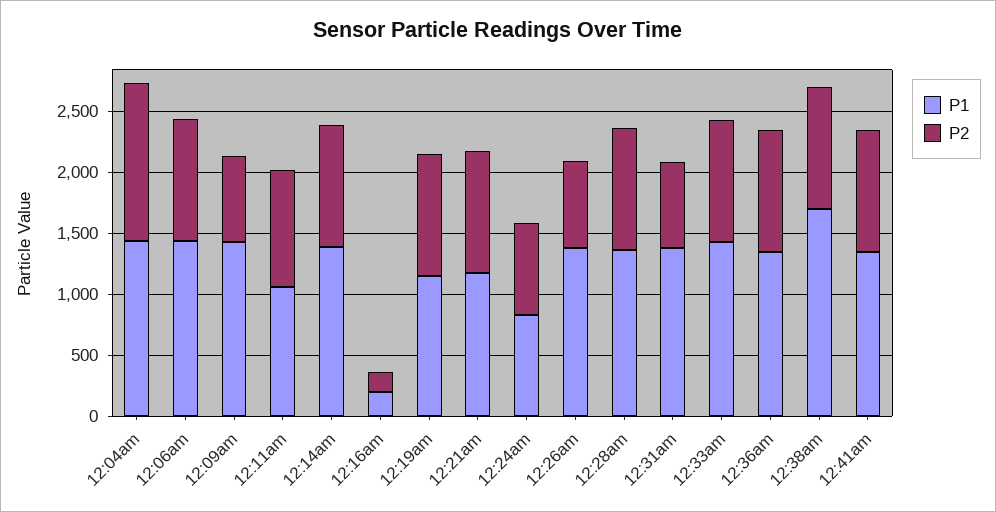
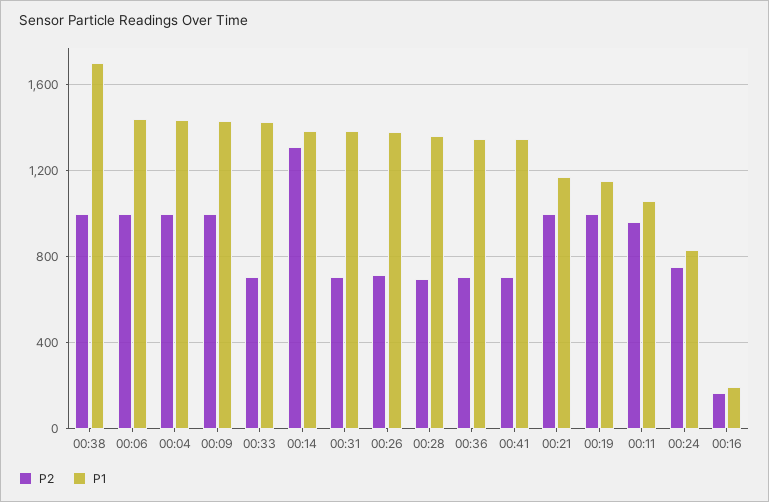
  {
    "P1": {
      "12:04am": 1450,
      "12:06am": 1450,
      "12:09am": 1450,
      "12:11am": 1050,
      "12:14am": 1400,
      "12:16am": 200,
      "12:19am": 1150,
      "12:21am": 1150,
      "12:24am": 850,
      "12:26am": 1400,
      "12:28am": 1350,
      "12:31am": 1400,
      "12:33am": 1450,
      "12:36am": 1350,
      "12:38am": 1700,
      "12:41am": 1350
    },
    "P2": {
-     "12:04am": 1300,
+     "12:04am": 1000,
      "12:06am": 1000,
-     "12:09am": 700,
+     "12:09am": 1000,
      "12:11am": 950,
-     "12:14am": 1000,
+     "12:14am": 1300,
      "12:16am": 150,
      "12:19am": 1000,
      "12:21am": 1000,
      "12:24am": 750,
      "12:26am": 700,
-     "12:28am": 1000,
+     "12:28am": 700,
      "12:31am": 700,
-     "12:33am": 1000,
+     "12:33am": 700,
-     "12:36am": 1000,
+     "12:36am": 700,
      "12:38am": 1000,
-     "12:41am": 1000
+     "12:41am": 700
    }
  }

